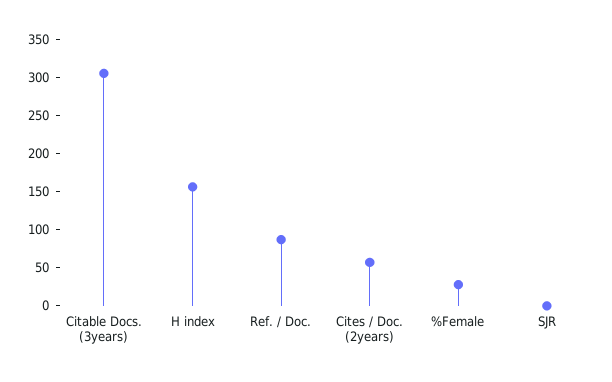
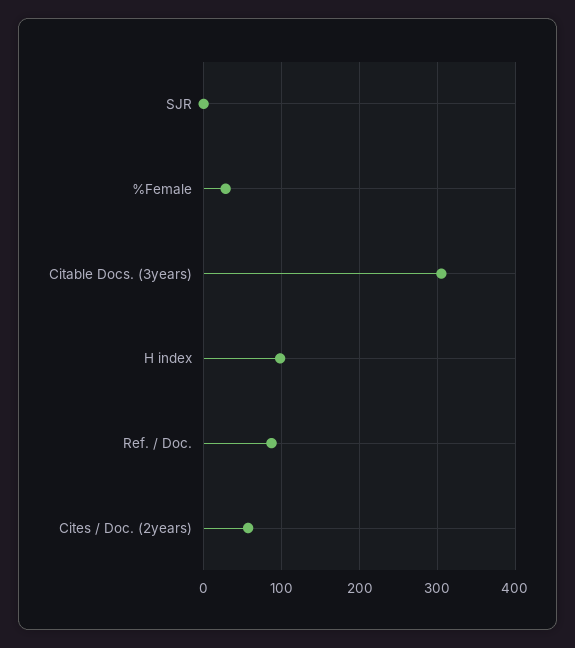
  {
    "Citable Docs. (3years)": 310,
-   "H index": 150,
+   "H index": 100,
    "Ref. / Doc.": 90,
    "Cites / Doc. (2years)": 60,
    "%Female": 30,
    "SJR": 0
  }

